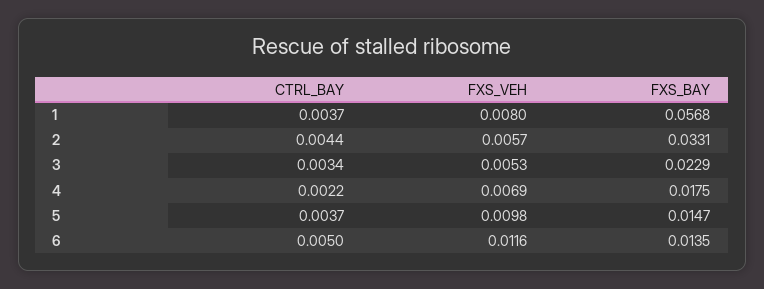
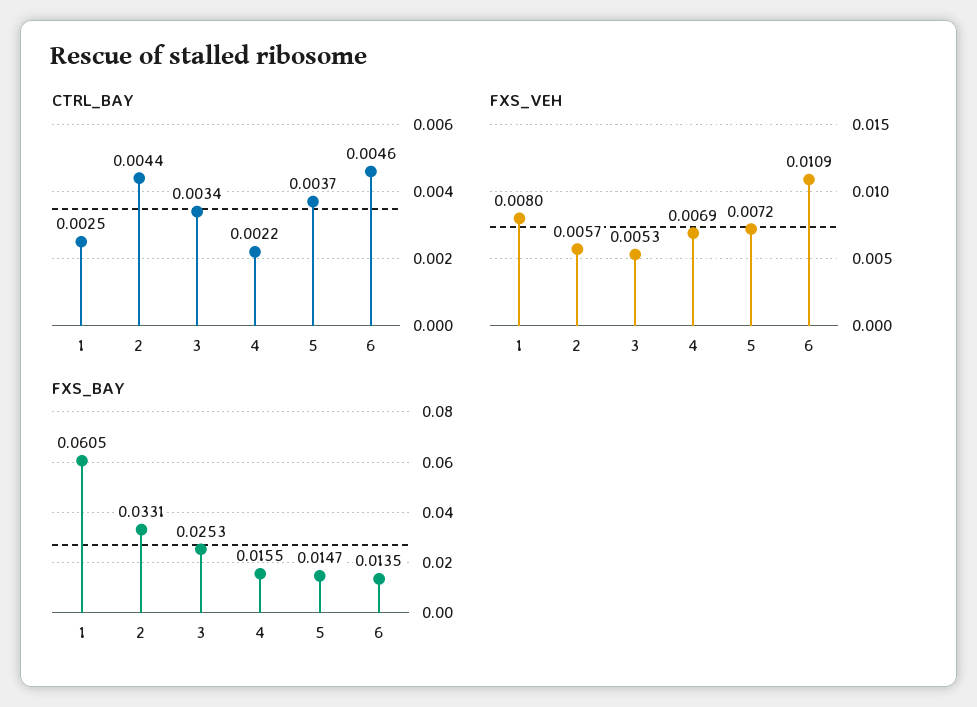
  {
    "CTRL_BAY": {
-     "1": 0.0037,
+     "1": 0.0025,
      "2": 0.0044,
      "3": 0.0034,
      "4": 0.0022,
      "5": 0.0037,
-     "6": 0.005
+     "6": 0.0046
    },
    "FXS_VEH": {
      "1": 0.008,
      "2": 0.0057,
      "3": 0.0053,
      "4": 0.0069,
-     "5": 0.0098,
+     "5": 0.0072,
-     "6": 0.0116
+     "6": 0.0109
    },
    "FXS_BAY": {
-     "1": 0.0568,
+     "1": 0.0605,
      "2": 0.0331,
-     "3": 0.0229,
+     "3": 0.0253,
-     "4": 0.0175,
+     "4": 0.0155,
      "5": 0.0147,
      "6": 0.0135
    }
  }

